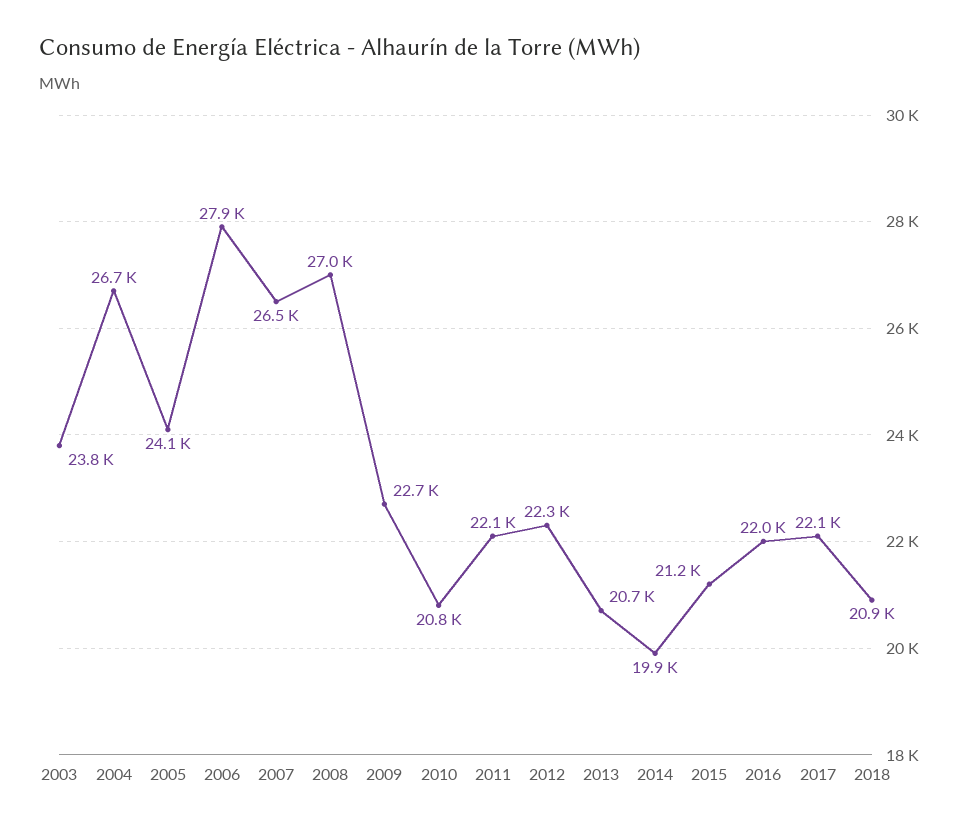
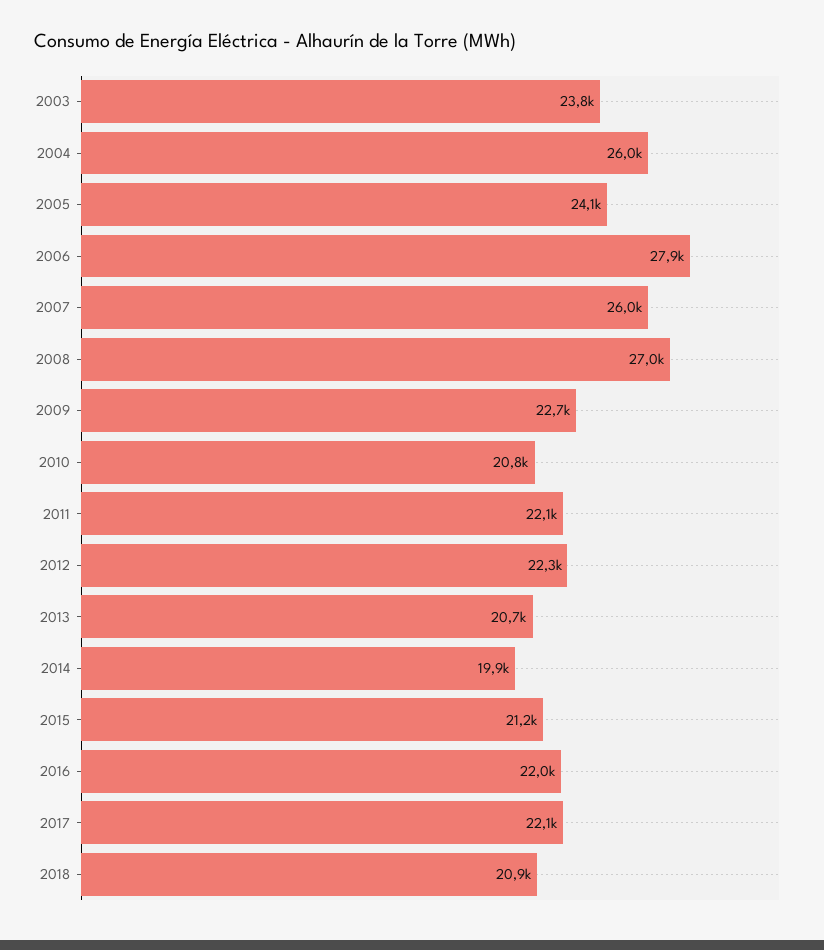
  {
    "2003": 23800,
-   "2004": 26700,
+   "2004": 26000,
    "2005": 24100,
    "2006": 27900,
-   "2007": 26500,
+   "2007": 26000,
    "2008": 27000,
    "2009": 22700,
    "2010": 20800,
    "2011": 22100,
    "2012": 22300,
    "2013": 20700,
    "2014": 19900,
    "2015": 21200,
    "2016": 22000,
    "2017": 22100,
    "2018": 20900
  }

